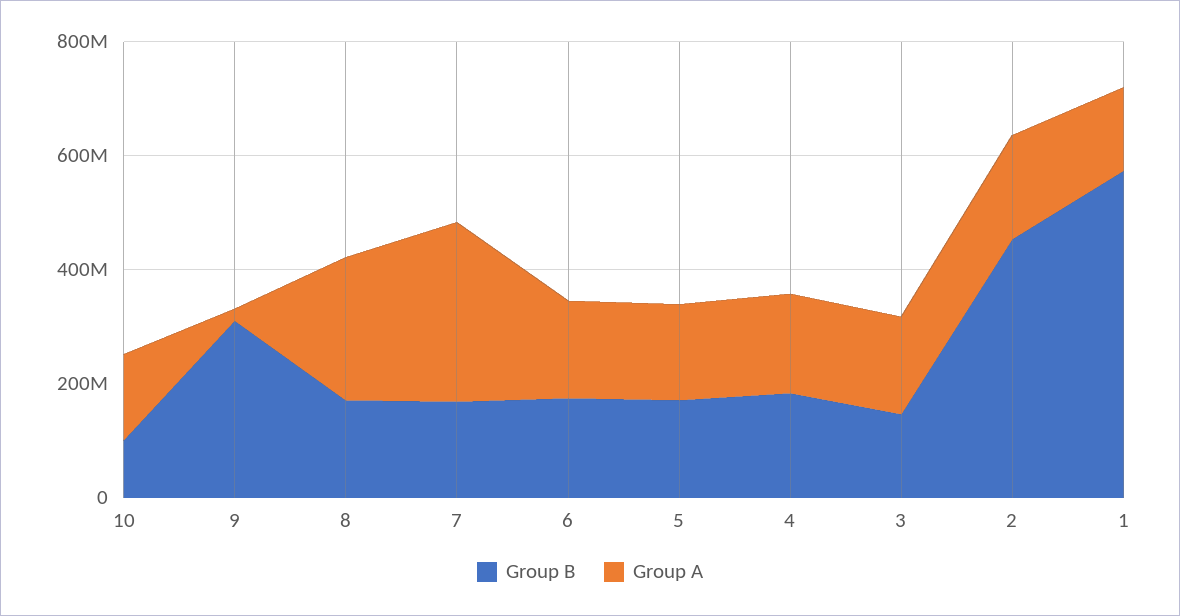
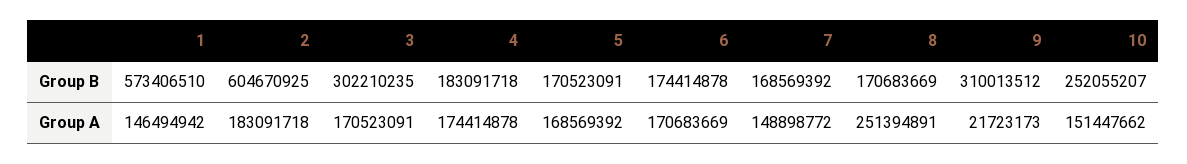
  {
    "Group B": {
-     "10": 100000000,
+     "10": 252055207,
      "9": 310013512,
      "8": 170683669,
      "7": 168569392,
      "6": 174414878,
      "5": 170523091,
      "4": 183091718,
-     "3": 150000000,
+     "3": 302210235,
-     "2": 450000000,
+     "2": 604670925,
      "1": 573406510
    },
    "Group A": {
      "10": 151447662,
      "9": 21723173,
      "8": 251394891,
-     "7": 300000000,
+     "7": 148898772,
      "6": 170683669,
      "5": 168569392,
      "4": 174414878,
      "3": 170523091,
      "2": 183091718,
      "1": 146494942
    }
  }

